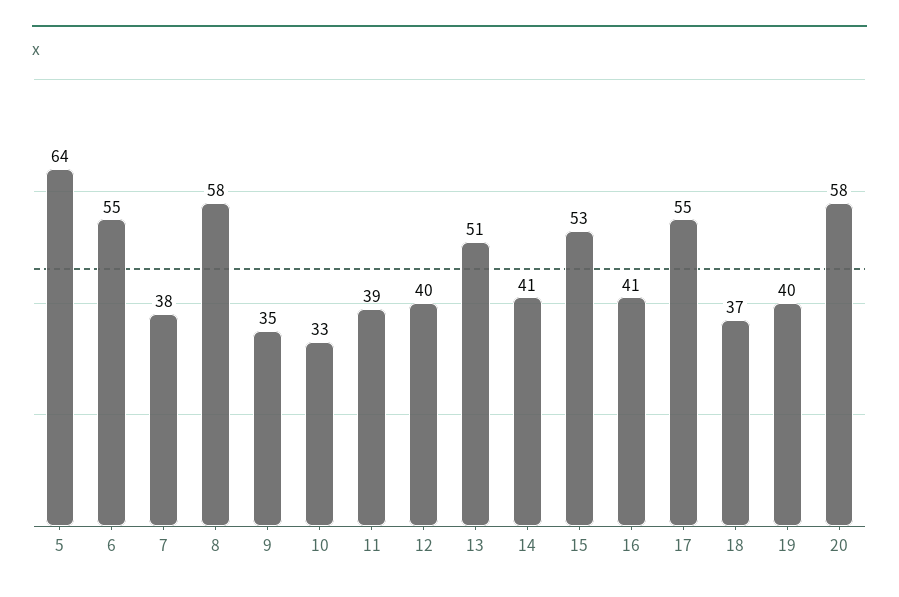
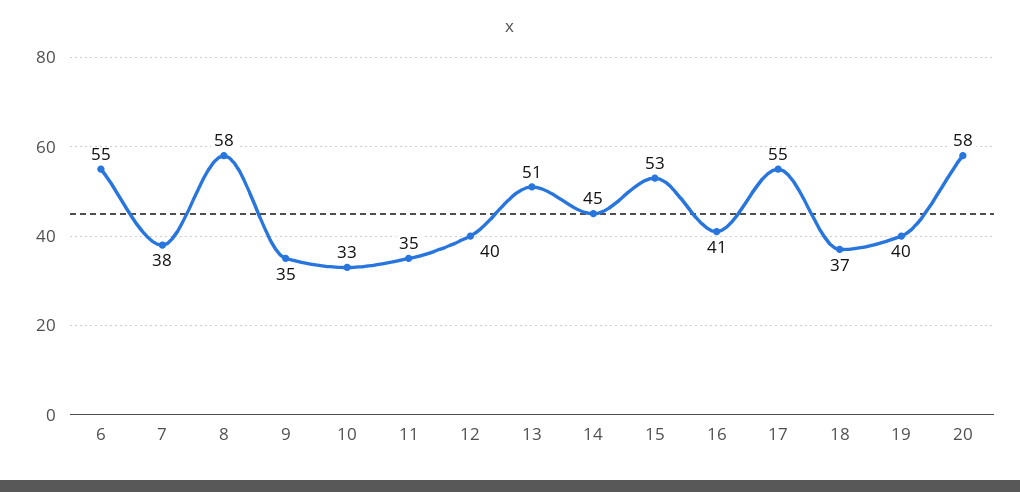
  {
-   "5": 64,
    "6": 55,
    "7": 38,
    "8": 58,
    "9": 35,
    "10": 33,
-   "11": 39,
+   "11": 35,
    "12": 40,
    "13": 51,
-   "14": 41,
+   "14": 45,
    "15": 53,
    "16": 41,
    "17": 55,
    "18": 37,
    "19": 40,
    "20": 58
  }

